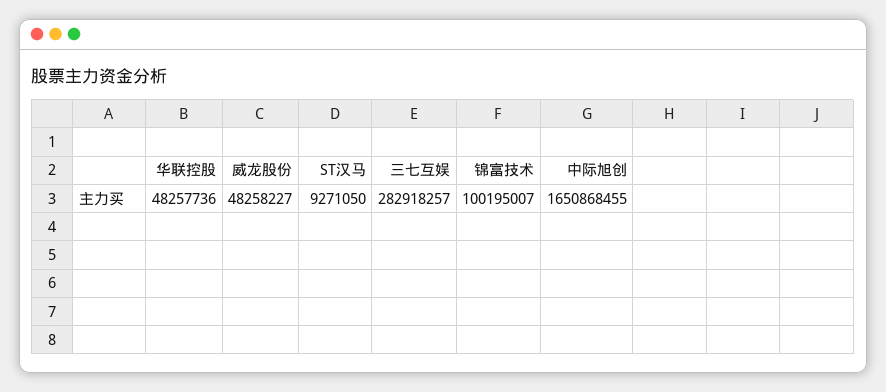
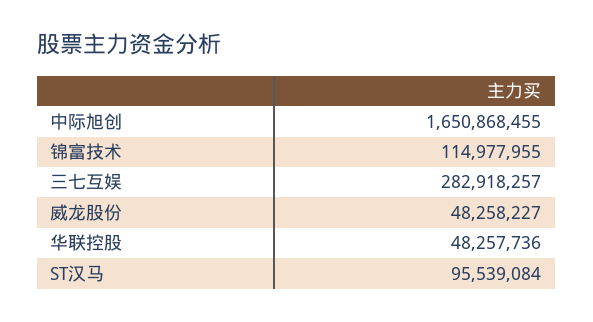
  {
    "华联控股": 48257736,
    "威龙股份": 48258227,
-   "ST汉马": 9271050,
+   "ST汉马": 95539084,
    "三七互娱": 282918257,
-   "锦富技术": 100195007,
+   "锦富技术": 114977955,
    "中际旭创": 1650868455
  }

